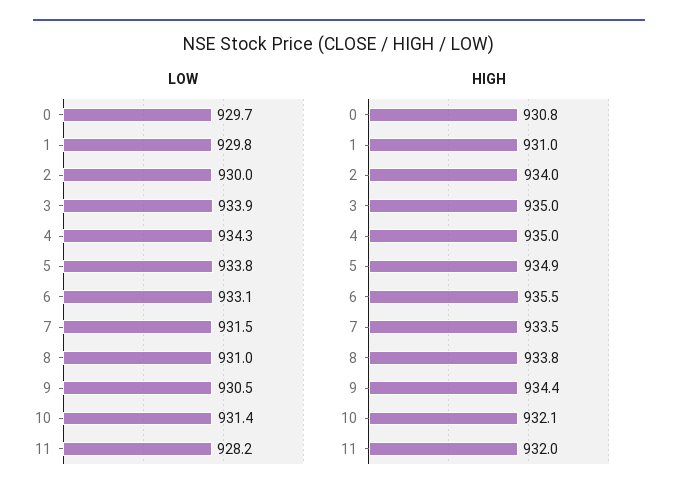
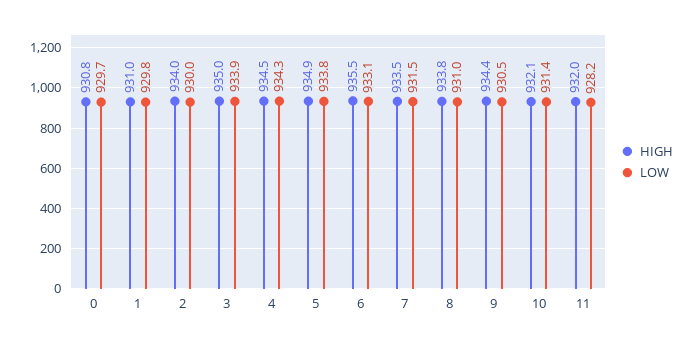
  {
    "LOW": {
      "0": 929.7,
      "1": 929.8,
      "2": 930,
      "3": 933.9,
      "4": 934.3,
      "5": 933.8,
      "6": 933.1,
      "7": 931.5,
      "8": 931,
      "9": 930.5,
      "10": 931.4,
      "11": 928.2
    },
    "HIGH": {
      "0": 930.8,
      "1": 931,
      "2": 934,
      "3": 935,
-     "4": 935,
+     "4": 934.5,
      "5": 934.9,
      "6": 935.5,
      "7": 933.5,
      "8": 933.8,
      "9": 934.4,
      "10": 932.1,
      "11": 932
    }
  }

